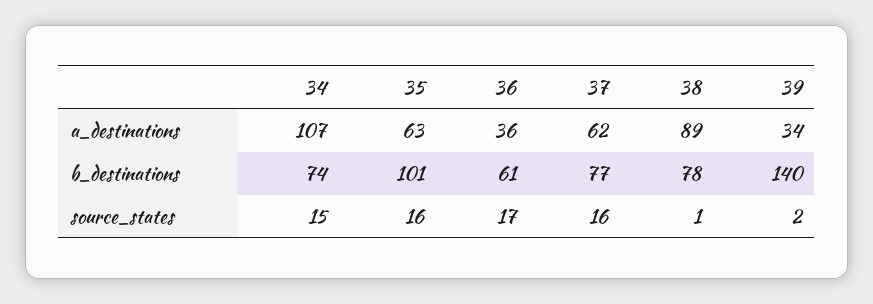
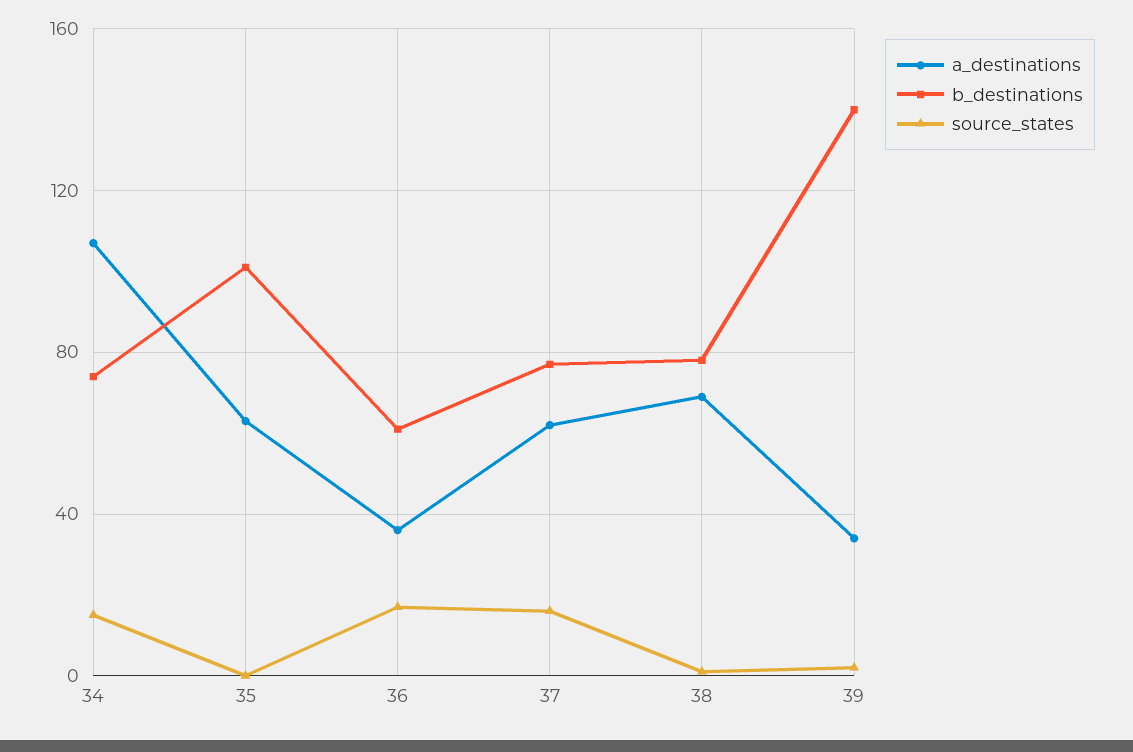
  {
    "a_destinations": {
      "34": 107,
      "35": 63,
      "36": 36,
      "37": 62,
-     "38": 89,
+     "38": 70,
      "39": 34
    },
    "b_destinations": {
      "34": 74,
      "35": 101,
      "36": 61,
      "37": 77,
      "38": 78,
      "39": 140
    },
    "source_states": {
      "34": 15,
-     "35": 16,
+     "35": 0,
      "36": 17,
      "37": 16,
      "38": 1,
      "39": 2
    }
  }

